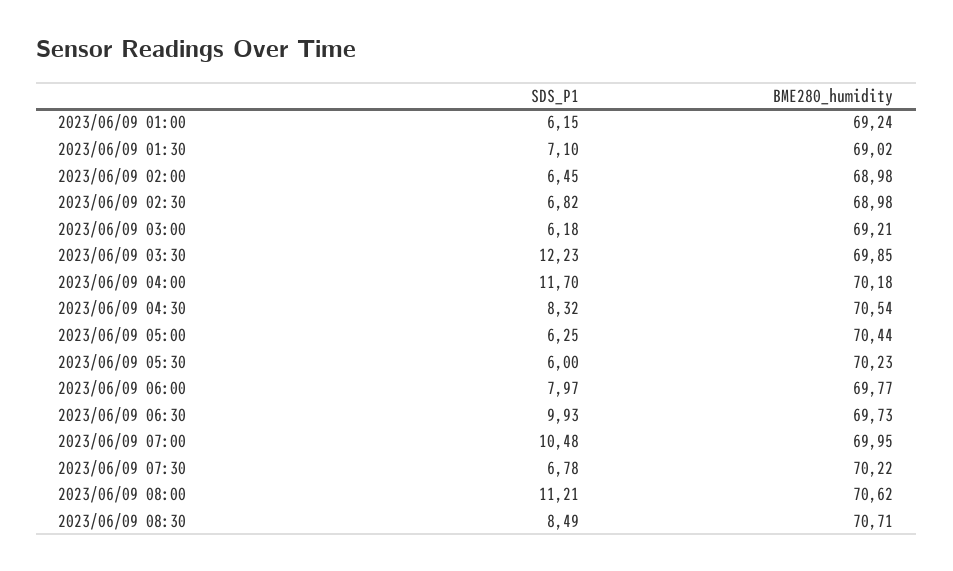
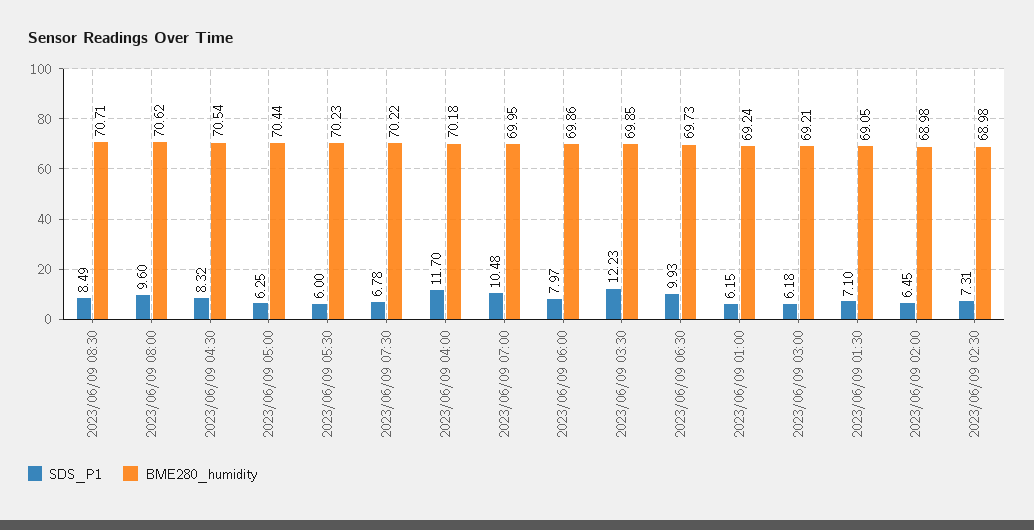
  {
    "SDS_P1": {
      "2023/06/09 01:00": 6.15,
      "2023/06/09 01:30": 7.1,
      "2023/06/09 02:00": 6.45,
-     "2023/06/09 02:30": 6.82,
+     "2023/06/09 02:30": 7.31,
      "2023/06/09 03:00": 6.18,
      "2023/06/09 03:30": 12.23,
      "2023/06/09 04:00": 11.7,
      "2023/06/09 04:30": 8.32,
      "2023/06/09 05:00": 6.25,
      "2023/06/09 05:30": 6,
      "2023/06/09 06:00": 7.97,
      "2023/06/09 06:30": 9.93,
      "2023/06/09 07:00": 10.48,
      "2023/06/09 07:30": 6.78,
-     "2023/06/09 08:00": 11.21,
+     "2023/06/09 08:00": 9.6,
      "2023/06/09 08:30": 8.49
    },
    "BME280_humidity": {
      "2023/06/09 01:00": 69.24,
-     "2023/06/09 01:30": 69.02,
+     "2023/06/09 01:30": 69.05,
      "2023/06/09 02:00": 68.98,
      "2023/06/09 02:30": 68.98,
      "2023/06/09 03:00": 69.21,
      "2023/06/09 03:30": 69.85,
      "2023/06/09 04:00": 70.18,
      "2023/06/09 04:30": 70.54,
      "2023/06/09 05:00": 70.44,
      "2023/06/09 05:30": 70.23,
-     "2023/06/09 06:00": 69.77,
+     "2023/06/09 06:00": 69.86,
      "2023/06/09 06:30": 69.73,
      "2023/06/09 07:00": 69.95,
      "2023/06/09 07:30": 70.22,
      "2023/06/09 08:00": 70.62,
      "2023/06/09 08:30": 70.71
    }
  }

